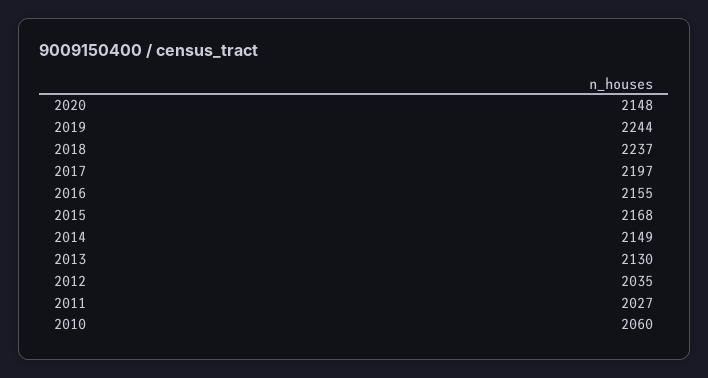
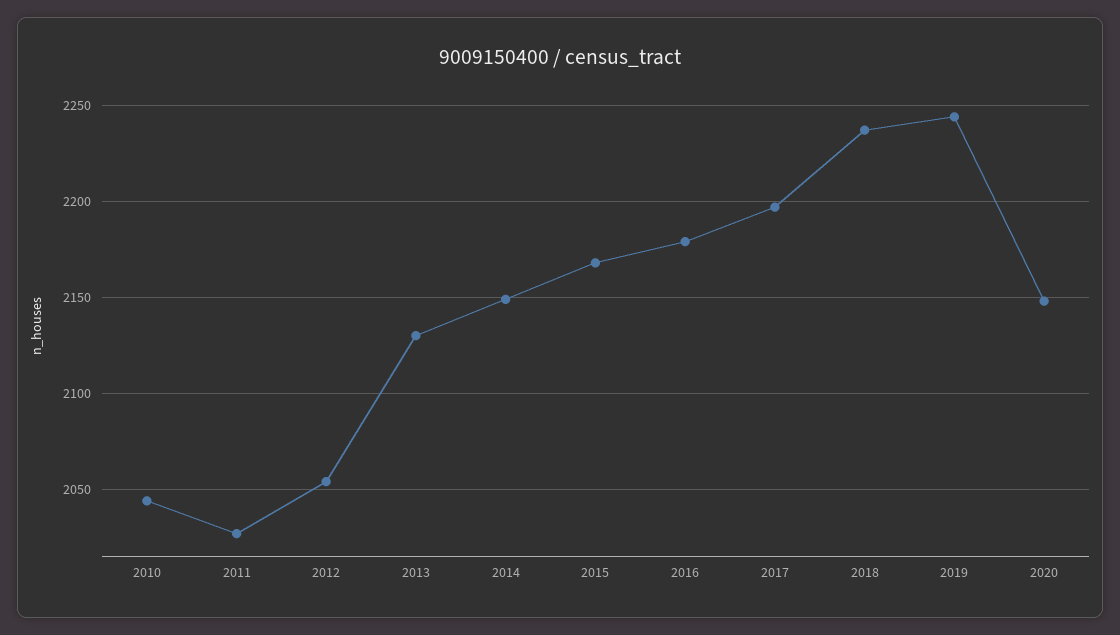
  {
    "2020": 2148,
    "2019": 2244,
    "2018": 2237,
    "2017": 2197,
-   "2016": 2155,
+   "2016": 2180,
    "2015": 2168,
    "2014": 2149,
    "2013": 2130,
-   "2012": 2035,
+   "2012": 2055,
    "2011": 2027,
-   "2010": 2060
+   "2010": 2045
  }

